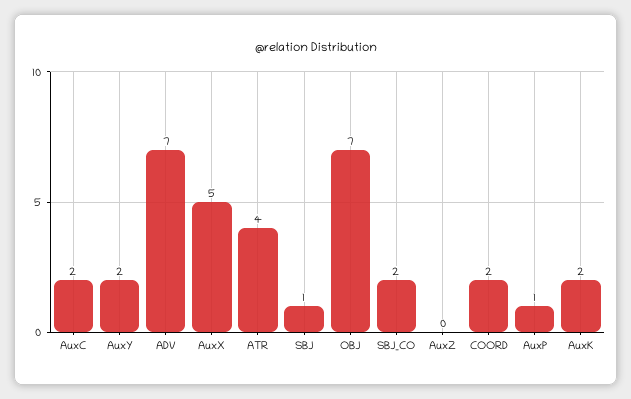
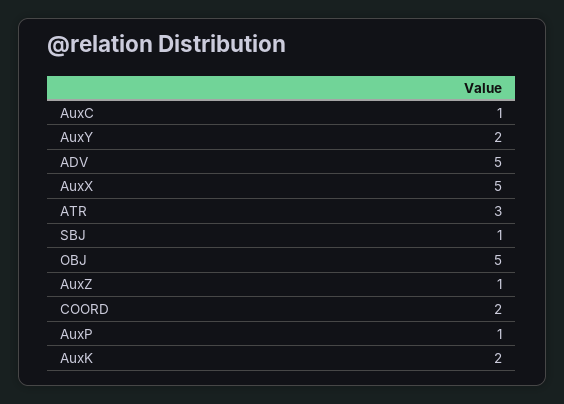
  {
-   "AuxC": 2,
+   "AuxC": 1,
    "AuxY": 2,
-   "ADV": 7,
+   "ADV": 5,
    "AuxX": 5,
-   "ATR": 4,
+   "ATR": 3,
    "SBJ": 1,
-   "OBJ": 7,
+   "OBJ": 5,
-   "SBJ_CO": 2,
-   "AuxZ": 0,
+   "AuxZ": 1,
    "COORD": 2,
    "AuxP": 1,
    "AuxK": 2
  }

